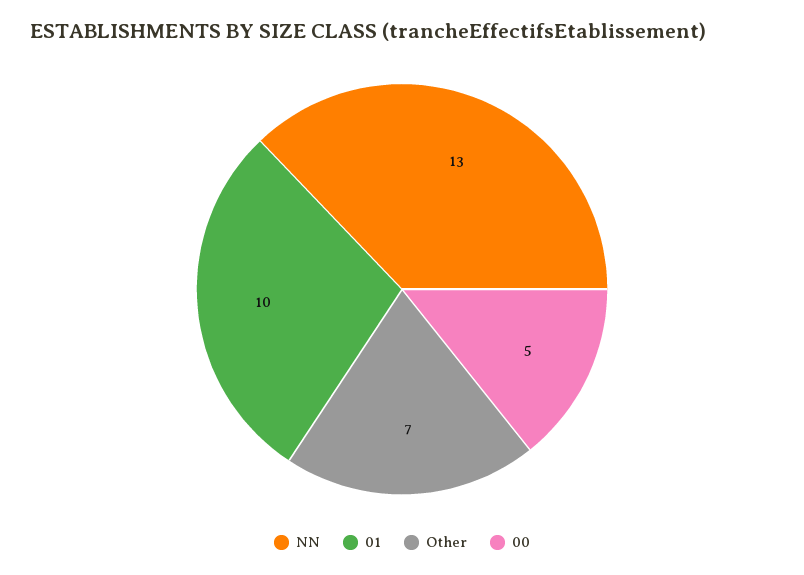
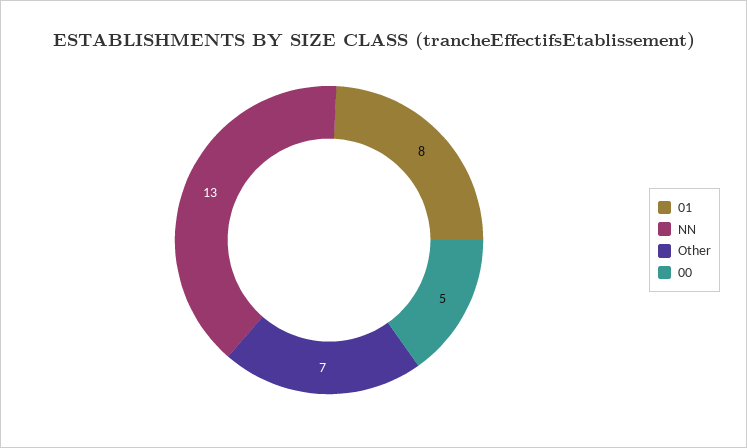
  {
    "NN": 13,
-   "01": 10,
+   "01": 8,
    "Other": 7,
    "00": 5
  }

